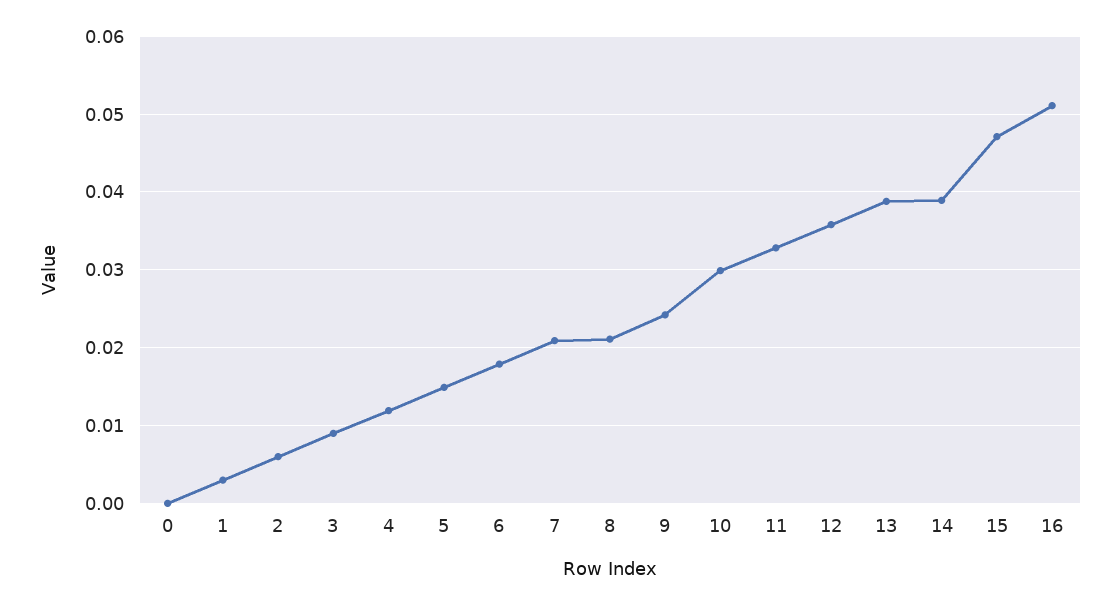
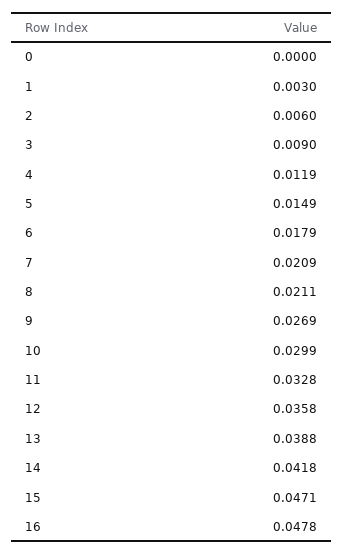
  {
    "0": 0,
    "1": 0.003,
    "2": 0.006,
    "3": 0.009,
    "4": 0.0119,
    "5": 0.0149,
    "6": 0.0179,
    "7": 0.0209,
    "8": 0.0211,
-   "9": 0.024,
+   "9": 0.0269,
    "10": 0.0299,
    "11": 0.0328,
    "12": 0.0358,
    "13": 0.0388,
-   "14": 0.039,
+   "14": 0.0418,
    "15": 0.0471,
-   "16": 0.051
+   "16": 0.0478
  }

